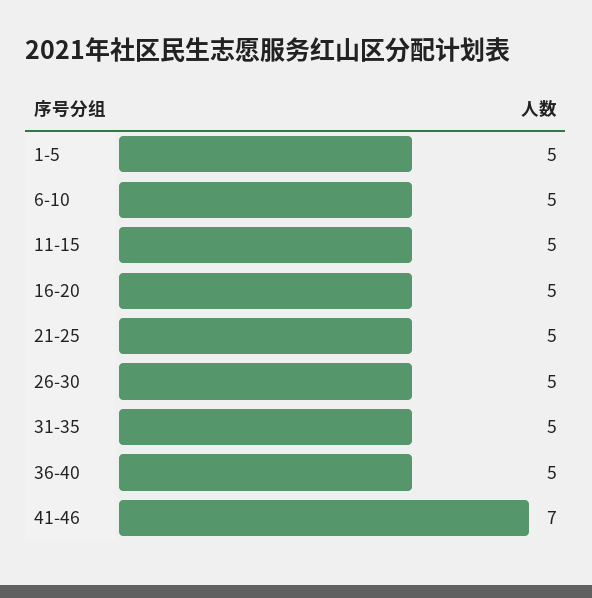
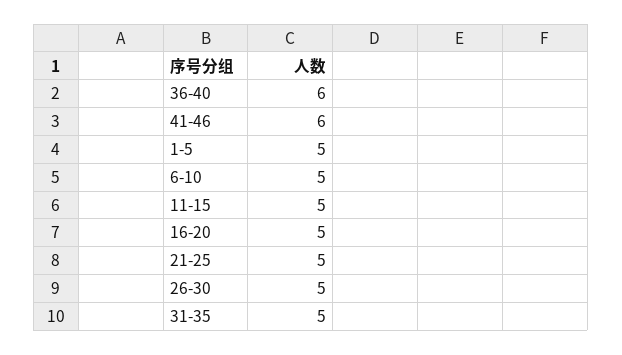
  {
    "1-5": 5,
    "6-10": 5,
    "11-15": 5,
    "16-20": 5,
    "21-25": 5,
    "26-30": 5,
    "31-35": 5,
-   "36-40": 5,
+   "36-40": 6,
-   "41-46": 7
+   "41-46": 6
  }

